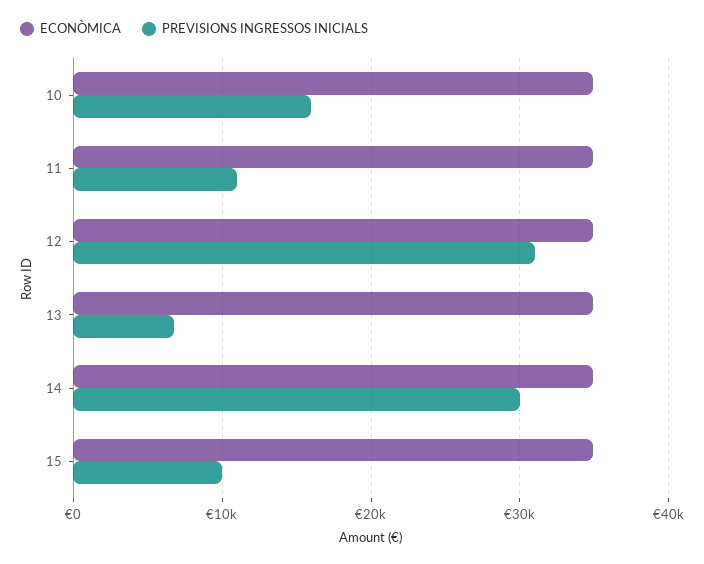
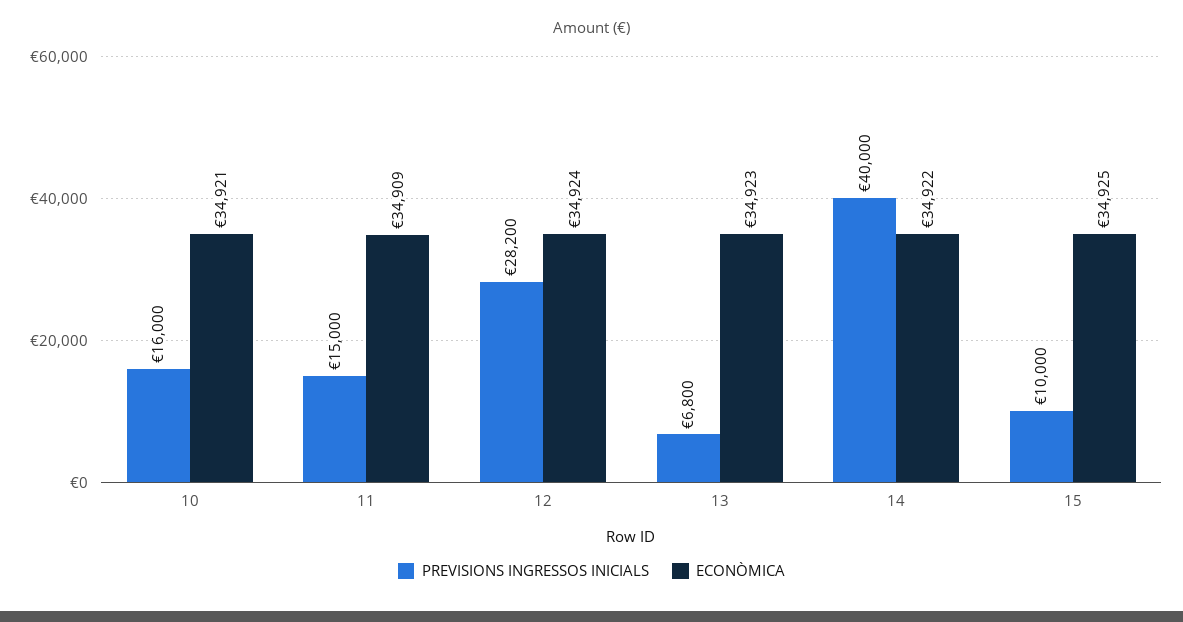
  {
    "ECONÒMICA": {
      "10": 34921,
      "11": 34909,
      "12": 34924,
      "13": 34923,
      "14": 34922,
      "15": 34925
    },
    "PREVISIONS INGRESSOS INICIALS": {
      "10": 16000,
-     "11": 11000,
+     "11": 15000,
-     "12": 31000,
+     "12": 28200,
      "13": 6800,
-     "14": 30000,
+     "14": 40000,
      "15": 10000
    }
  }

